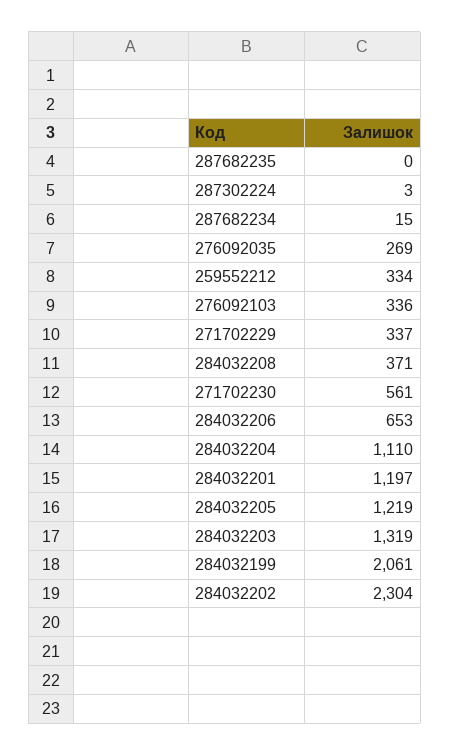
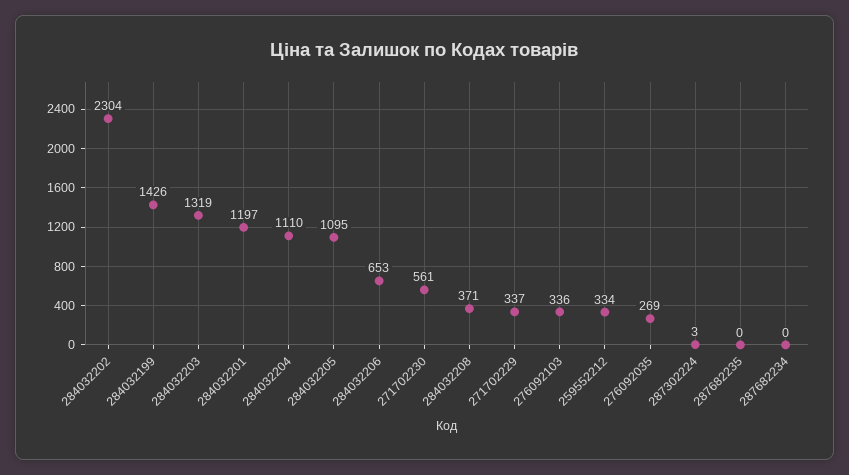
  {
    "287682235": 0,
    "287302224": 3,
-   "287682234": 15,
+   "287682234": 0,
    "276092035": 269,
    "259552212": 334,
    "276092103": 336,
    "271702229": 337,
    "284032208": 371,
    "271702230": 561,
    "284032206": 653,
    "284032204": 1110,
    "284032201": 1197,
-   "284032205": 1219,
+   "284032205": 1095,
    "284032203": 1319,
-   "284032199": 2061,
+   "284032199": 1426,
    "284032202": 2304
  }

